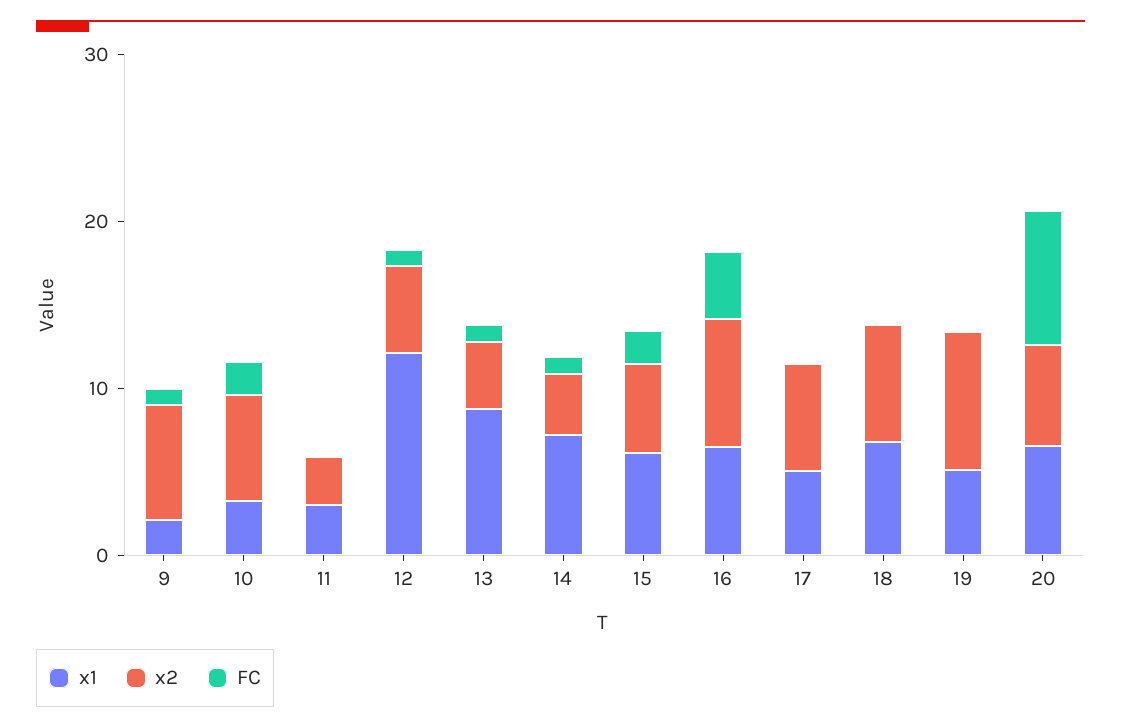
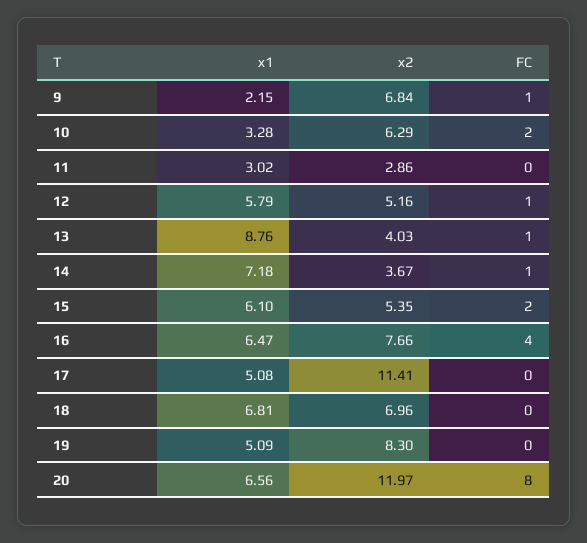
  {
    "x1": {
      "9": 2.15,
      "10": 3.28,
      "11": 3.02,
-     "12": 12,
+     "12": 5.79,
      "13": 8.76,
      "14": 7.18,
      "15": 6.1,
      "16": 6.47,
      "17": 5.08,
      "18": 6.81,
      "19": 5.09,
      "20": 6.56
    },
    "x2": {
      "9": 6.84,
      "10": 6.29,
      "11": 2.86,
      "12": 5.16,
      "13": 4.03,
      "14": 3.67,
      "15": 5.35,
      "16": 7.66,
-     "17": 6,
+     "17": 11.41,
      "18": 6.96,
      "19": 8.3,
-     "20": 6
+     "20": 11.97
    },
    "FC": {
      "9": 1,
      "10": 2,
      "11": 0,
      "12": 1,
      "13": 1,
      "14": 1,
      "15": 2,
      "16": 4,
      "17": 0,
      "18": 0,
      "19": 0,
      "20": 8
    }
  }

